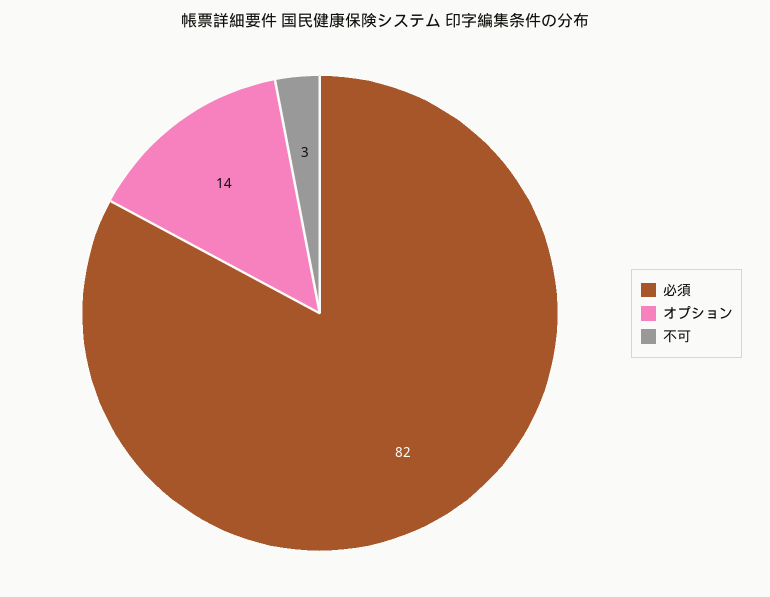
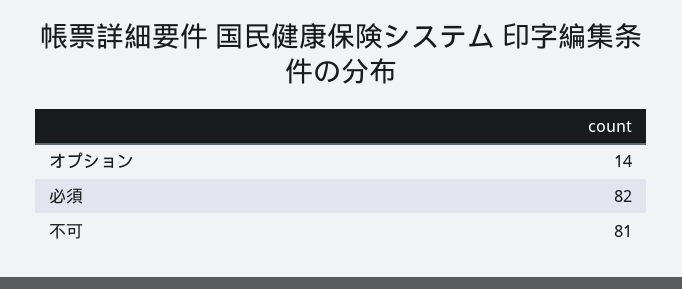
  {
    "必須": 82,
    "オプション": 14,
-   "不可": 3
+   "不可": 81
  }

